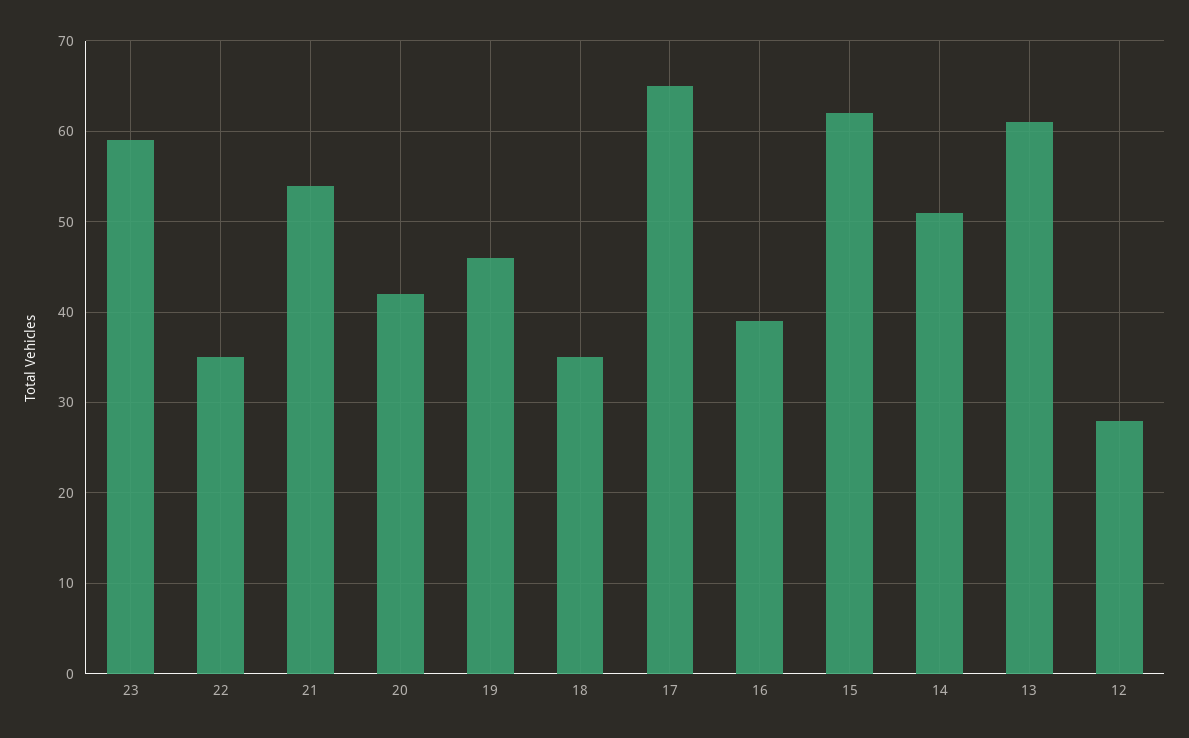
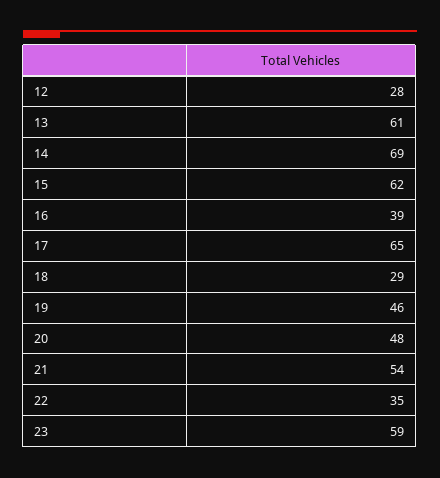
  {
    "23": 59,
    "22": 35,
    "21": 54,
-   "20": 42,
+   "20": 48,
    "19": 46,
-   "18": 35,
+   "18": 29,
    "17": 65,
    "16": 39,
    "15": 62,
-   "14": 51,
+   "14": 69,
    "13": 61,
    "12": 28
  }

